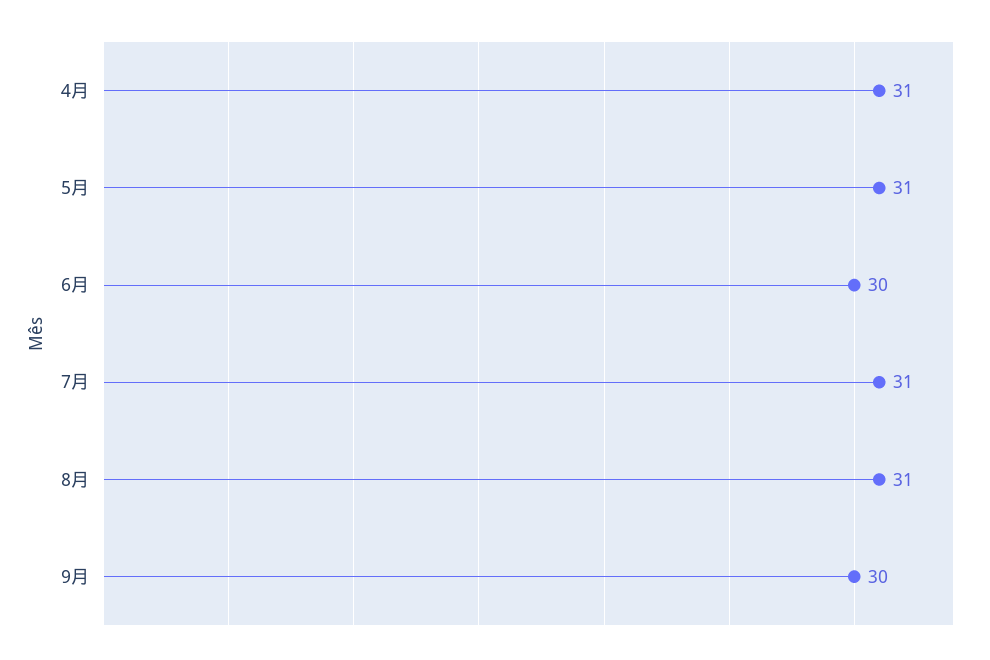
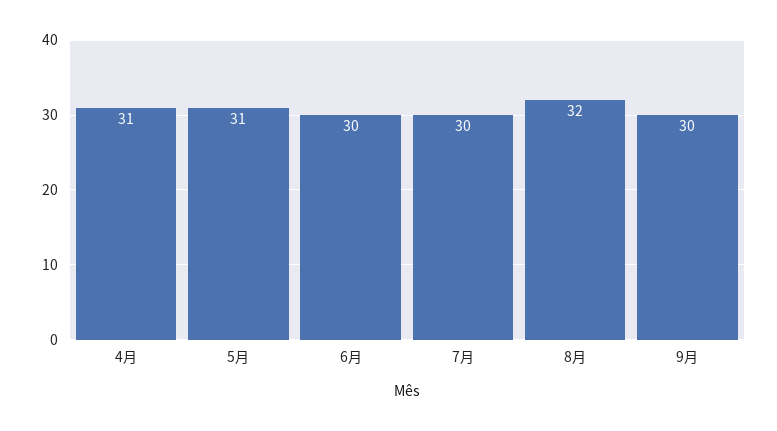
  {
    "4月": 31,
    "5月": 31,
    "6月": 30,
-   "7月": 31,
+   "7月": 30,
-   "8月": 31,
+   "8月": 32,
    "9月": 30
  }

